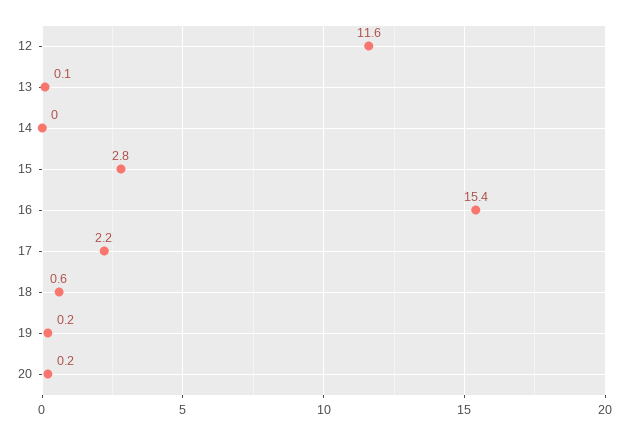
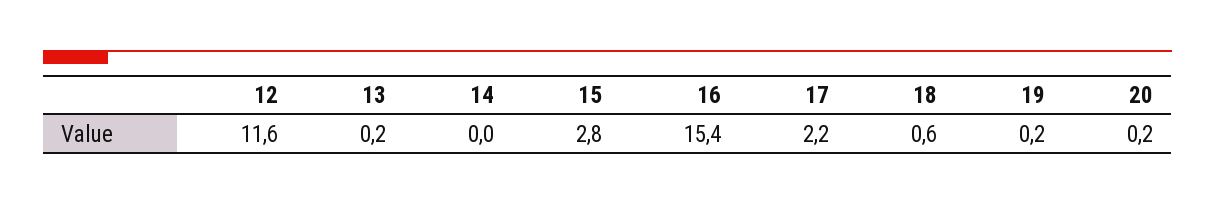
  {
    "12": 11.6,
-   "13": 0.1,
+   "13": 0.2,
    "14": 0,
    "15": 2.8,
    "16": 15.4,
    "17": 2.2,
    "18": 0.6,
    "19": 0.2,
    "20": 0.2
  }

